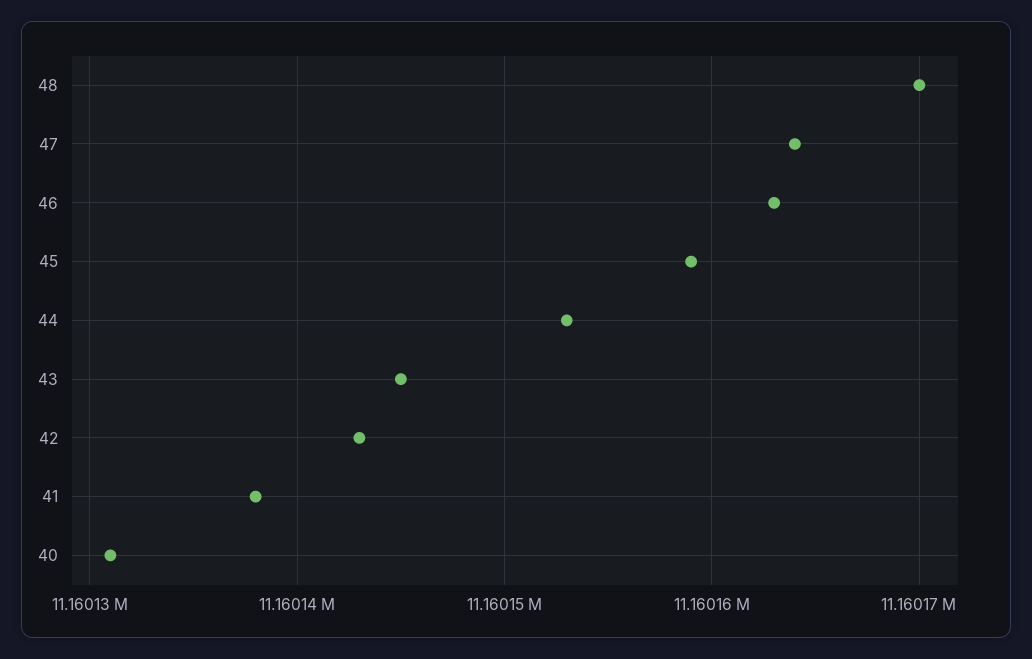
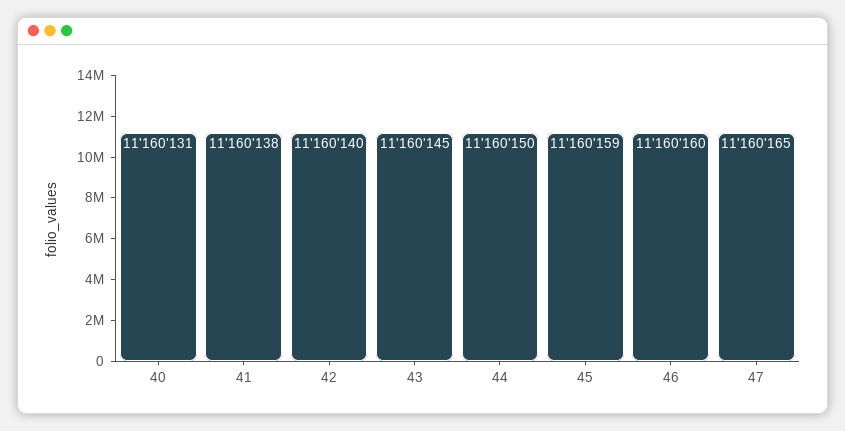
  {
-   "48": 11160170,
-   "47": 11160164,
+   "47": 11160165,
-   "46": 11160163,
+   "46": 11160160,
    "45": 11160159,
-   "44": 11160153,
+   "44": 11160150,
    "43": 11160145,
-   "42": 11160143,
+   "42": 11160140,
    "41": 11160138,
    "40": 11160131
  }

